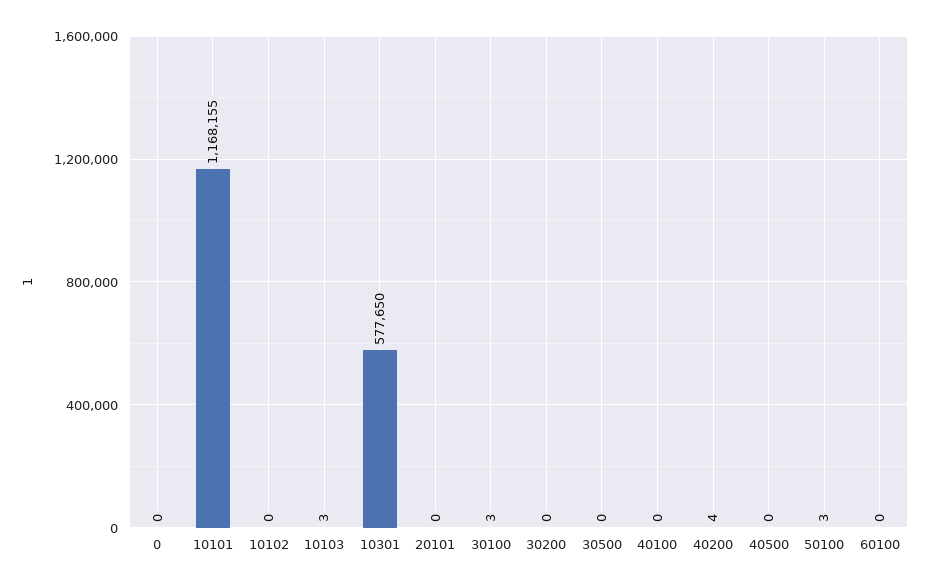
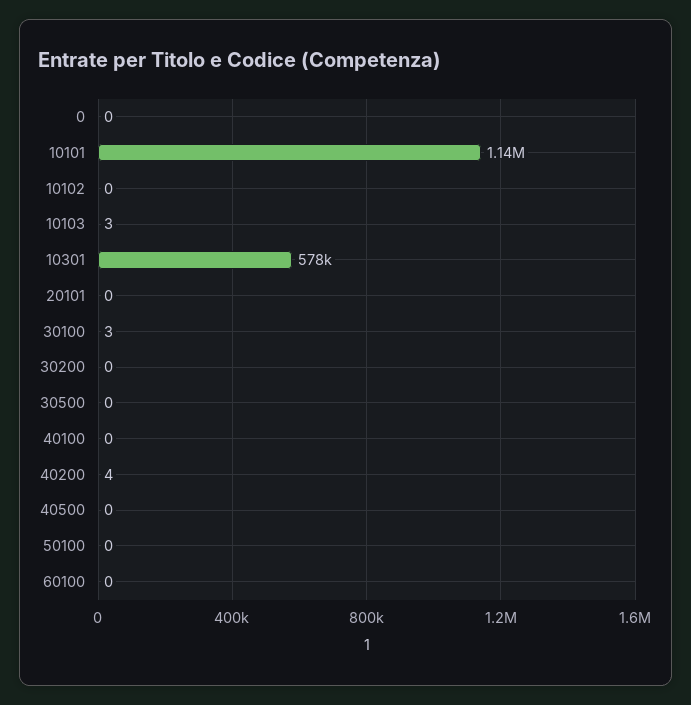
  {
    "0": 0,
-   "10101": 1168155,
+   "10101": 1140000,
    "10102": 0,
    "10103": 3,
    "10301": 577650,
    "20101": 0,
    "30100": 3,
    "30200": 0,
    "30500": 0,
    "40100": 0,
    "40200": 4,
    "40500": 0,
-   "50100": 3,
+   "50100": 0,
    "60100": 0
  }

